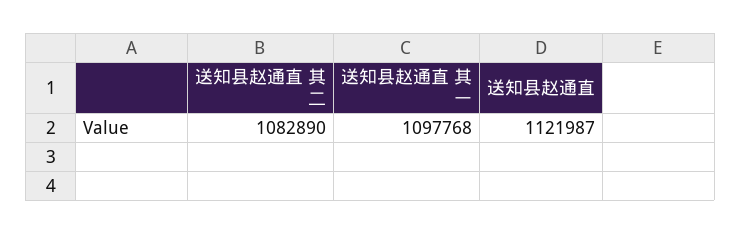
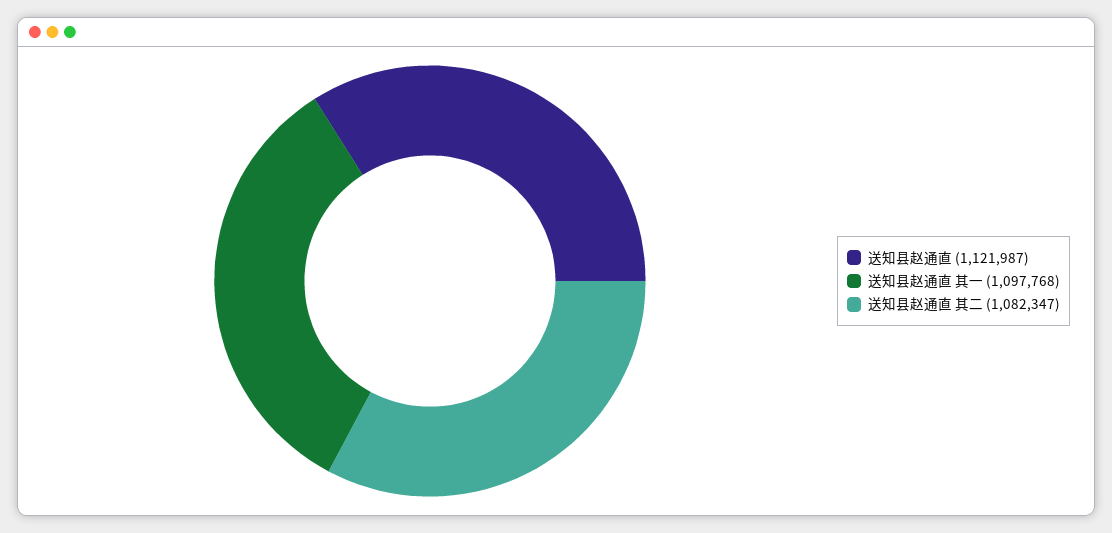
  {
-   "送知县赵通直 其二": 1082890,
+   "送知县赵通直 其二": 1082347,
    "送知县赵通直 其一": 1097768,
    "送知县赵通直": 1121987
  }

